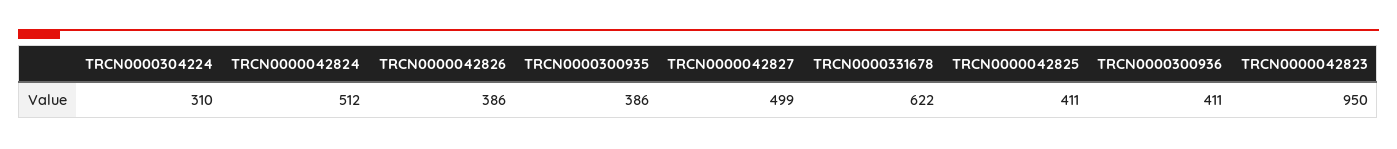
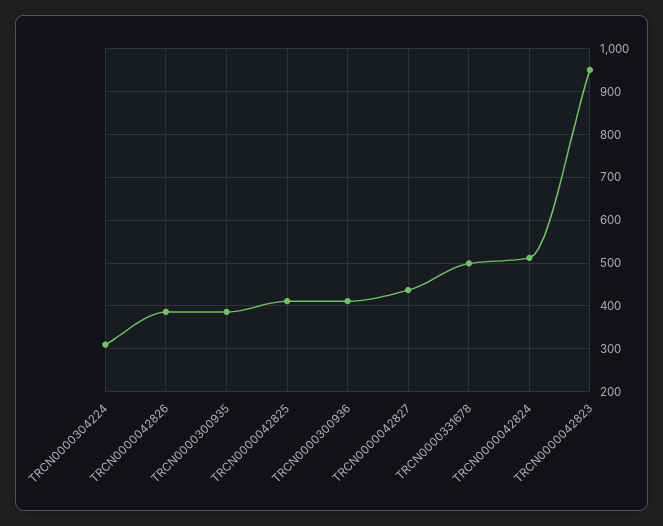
  {
    "TRCN0000304224": 310,
    "TRCN0000042824": 512,
    "TRCN0000042826": 386,
    "TRCN0000300935": 386,
-   "TRCN0000042827": 499,
+   "TRCN0000042827": 440,
-   "TRCN0000331678": 622,
+   "TRCN0000331678": 500,
    "TRCN0000042825": 411,
    "TRCN0000300936": 411,
    "TRCN0000042823": 950
  }

